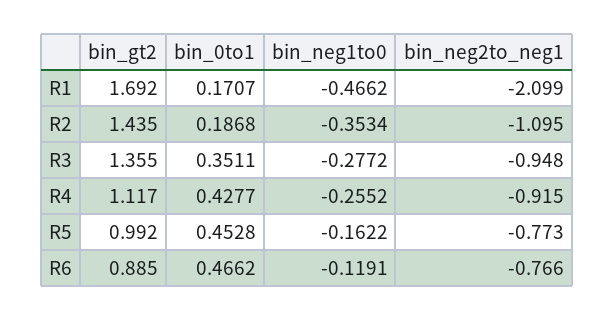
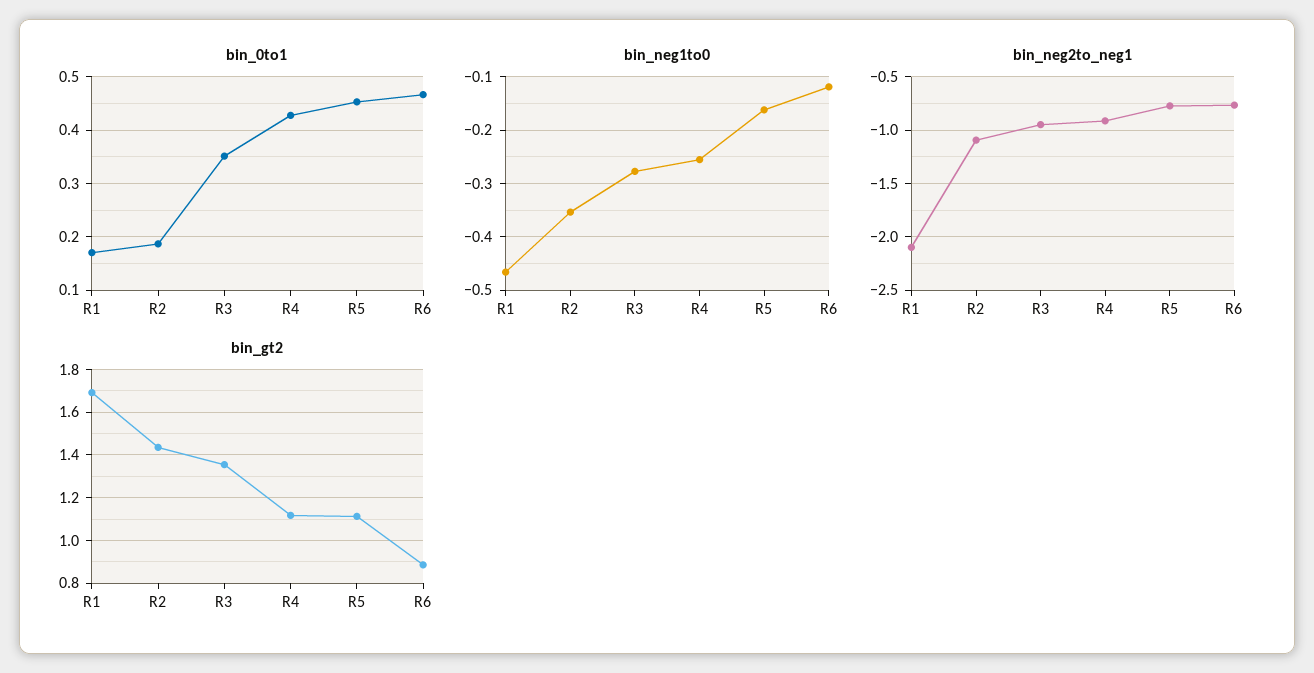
  {
    "bin_gt2": {
      "R1": 1.692,
      "R2": 1.435,
      "R3": 1.355,
      "R4": 1.117,
-     "R5": 0.992,
+     "R5": 1.1,
      "R6": 0.885
    },
    "bin_0to1": {
      "R1": 0.1707,
      "R2": 0.1868,
      "R3": 0.3511,
      "R4": 0.4277,
      "R5": 0.4528,
      "R6": 0.4662
    },
    "bin_neg1to0": {
      "R1": -0.4662,
      "R2": -0.3534,
      "R3": -0.2772,
      "R4": -0.2552,
      "R5": -0.1622,
      "R6": -0.1191
    },
    "bin_neg2to_neg1": {
      "R1": -2.099,
      "R2": -1.095,
      "R3": -0.948,
      "R4": -0.915,
      "R5": -0.773,
      "R6": -0.766
    }
  }

